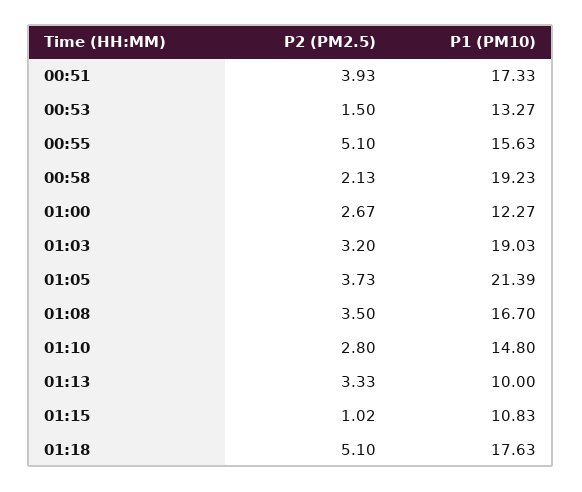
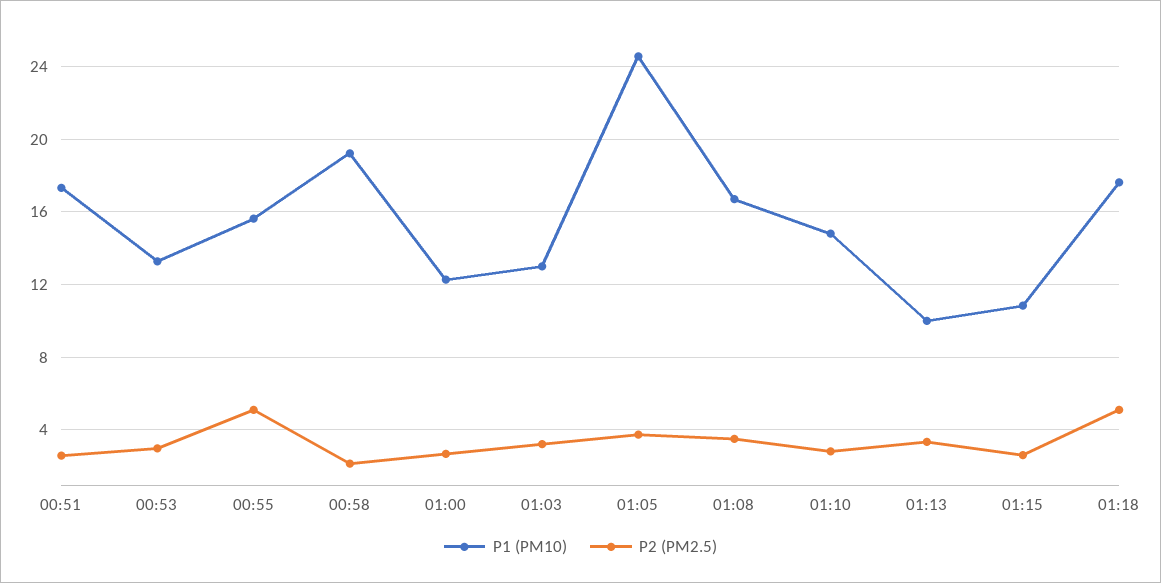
  {
    "P2 (PM2.5)": {
-     "00:51": 3.93,
+     "00:51": 2.5,
-     "00:53": 1.5,
+     "00:53": 3,
      "00:55": 5.1,
      "00:58": 2.13,
      "01:00": 2.67,
      "01:03": 3.2,
      "01:05": 3.73,
      "01:08": 3.5,
      "01:10": 2.8,
      "01:13": 3.33,
-     "01:15": 1.02,
+     "01:15": 2.5,
      "01:18": 5.1
    },
    "P1 (PM10)": {
      "00:51": 17.33,
      "00:53": 13.27,
      "00:55": 15.63,
      "00:58": 19.23,
      "01:00": 12.27,
-     "01:03": 19.03,
+     "01:03": 13,
-     "01:05": 21.39,
+     "01:05": 24.5,
      "01:08": 16.7,
      "01:10": 14.8,
      "01:13": 10,
      "01:15": 10.83,
      "01:18": 17.63
    }
  }

